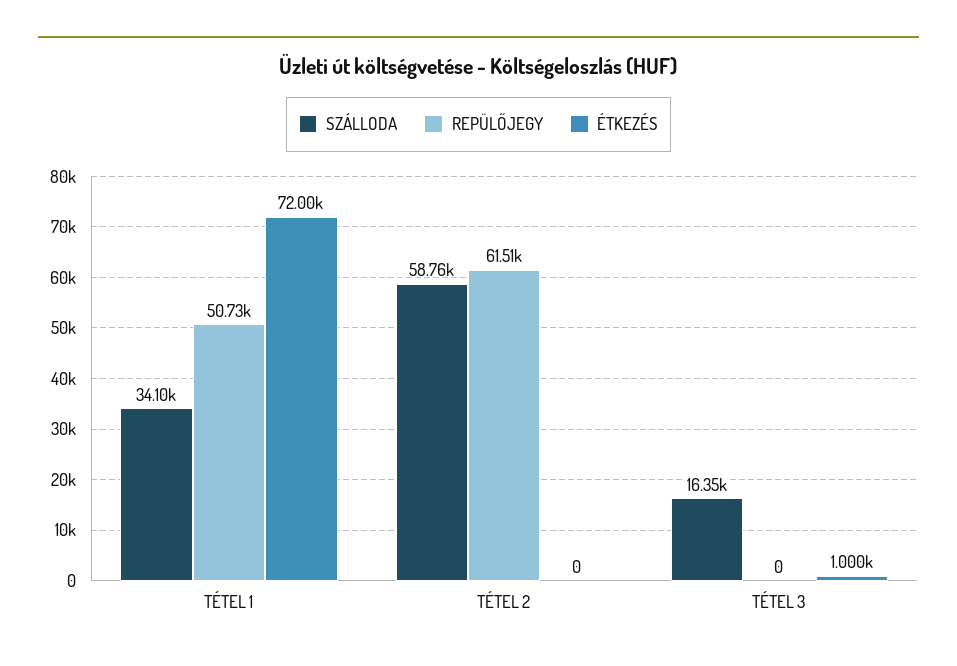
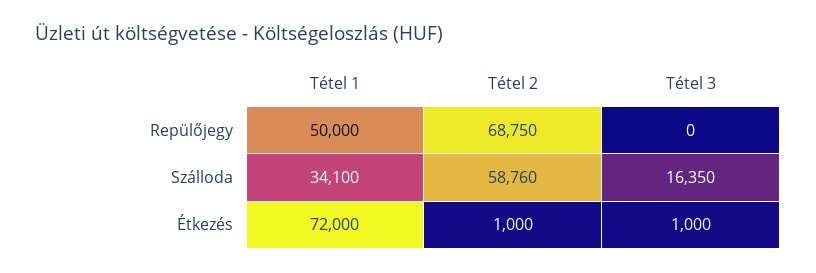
  {
    "SZÁLLODA": {
      "TÉTEL 1": 34100,
      "TÉTEL 2": 58760,
      "TÉTEL 3": 16350
    },
    "REPÜLŐJEGY": {
-     "TÉTEL 1": 50730,
+     "TÉTEL 1": 50000,
-     "TÉTEL 2": 61510,
+     "TÉTEL 2": 68750,
      "TÉTEL 3": 0
    },
    "ÉTKEZÉS": {
      "TÉTEL 1": 72000,
-     "TÉTEL 2": 0,
+     "TÉTEL 2": 1000,
      "TÉTEL 3": 1000
    }
  }

